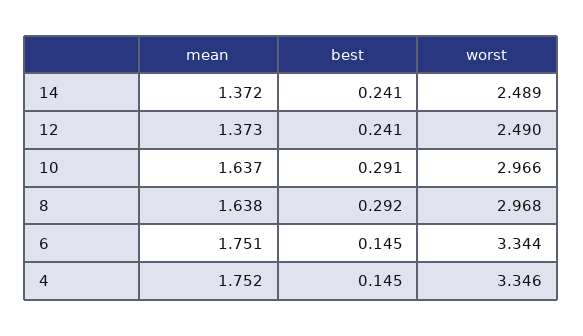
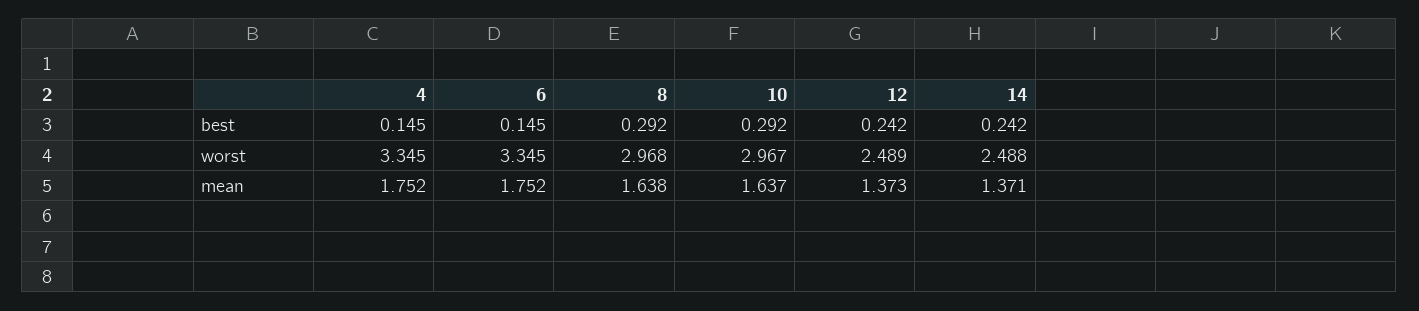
  {
    "mean": {
-     "14": 1.372,
+     "14": 1.371,
      "12": 1.373,
      "10": 1.637,
      "8": 1.638,
-     "6": 1.751,
+     "6": 1.752,
      "4": 1.752
    },
    "best": {
-     "14": 0.241,
+     "14": 0.242,
-     "12": 0.241,
+     "12": 0.242,
-     "10": 0.291,
+     "10": 0.292,
      "8": 0.292,
      "6": 0.145,
      "4": 0.145
    },
    "worst": {
-     "14": 2.489,
+     "14": 2.488,
-     "12": 2.49,
+     "12": 2.489,
-     "10": 2.966,
+     "10": 2.967,
      "8": 2.968,
-     "6": 3.344,
+     "6": 3.345,
-     "4": 3.346
+     "4": 3.345
    }
  }

